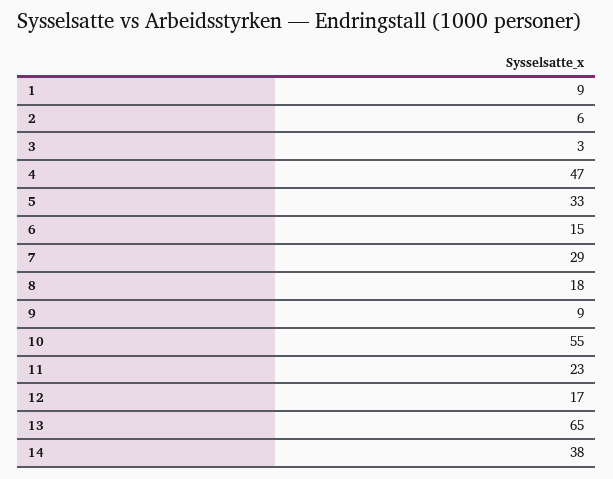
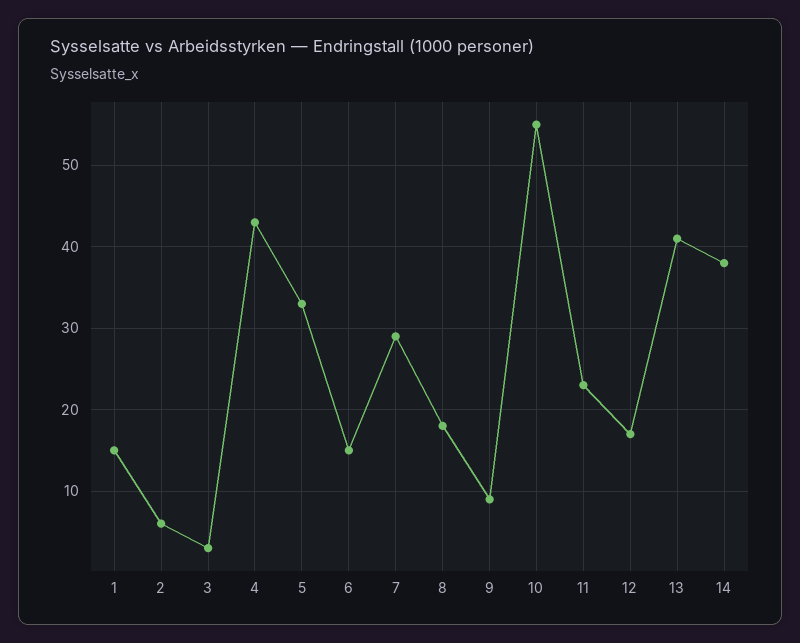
  {
-   "1": 9,
+   "1": 15,
    "2": 6,
    "3": 3,
-   "4": 47,
+   "4": 43,
    "5": 33,
    "6": 15,
    "7": 29,
    "8": 18,
    "9": 9,
    "10": 55,
    "11": 23,
    "12": 17,
-   "13": 65,
+   "13": 41,
    "14": 38
  }

